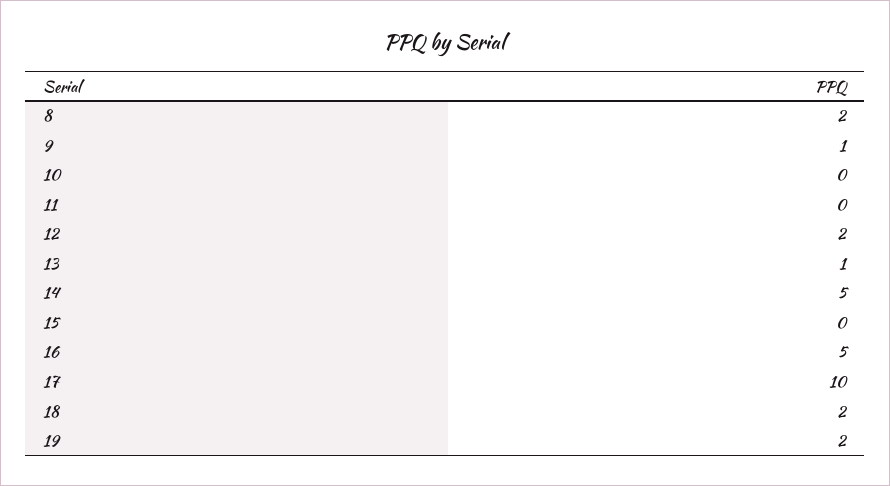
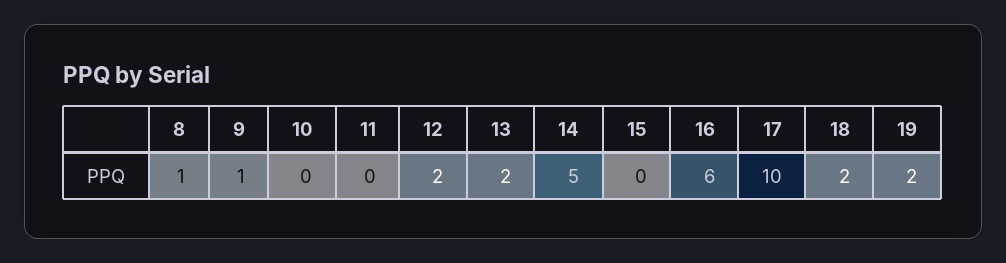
  {
-   "8": 2,
+   "8": 1,
    "9": 1,
    "10": 0,
    "11": 0,
    "12": 2,
-   "13": 1,
+   "13": 2,
    "14": 5,
    "15": 0,
-   "16": 5,
+   "16": 6,
    "17": 10,
    "18": 2,
    "19": 2
  }

